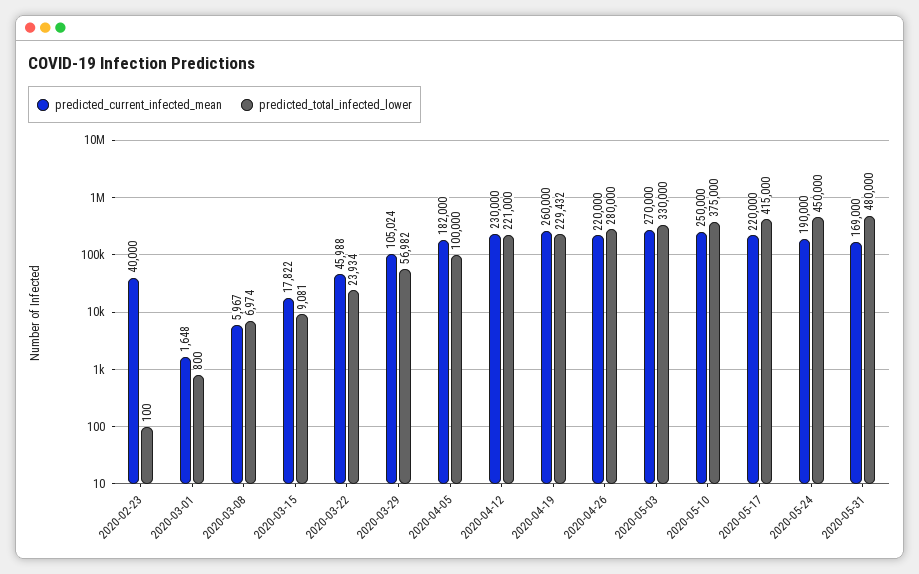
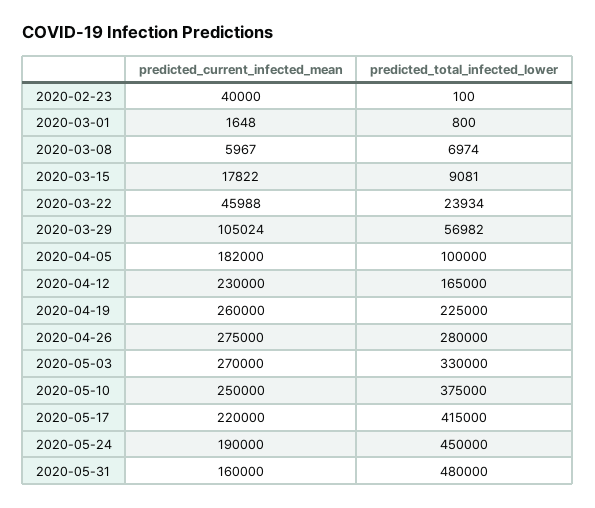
  {
    "predicted_current_infected_mean": {
      "2020-02-23": 40000,
      "2020-03-01": 1648,
      "2020-03-08": 5967,
      "2020-03-15": 17822,
      "2020-03-22": 45988,
      "2020-03-29": 105024,
      "2020-04-05": 182000,
      "2020-04-12": 230000,
      "2020-04-19": 260000,
-     "2020-04-26": 220000,
+     "2020-04-26": 275000,
      "2020-05-03": 270000,
      "2020-05-10": 250000,
      "2020-05-17": 220000,
      "2020-05-24": 190000,
-     "2020-05-31": 169000
+     "2020-05-31": 160000
    },
    "predicted_total_infected_lower": {
      "2020-02-23": 100,
      "2020-03-01": 800,
      "2020-03-08": 6974,
      "2020-03-15": 9081,
      "2020-03-22": 23934,
      "2020-03-29": 56982,
      "2020-04-05": 100000,
-     "2020-04-12": 221000,
+     "2020-04-12": 165000,
-     "2020-04-19": 229432,
+     "2020-04-19": 225000,
      "2020-04-26": 280000,
      "2020-05-03": 330000,
      "2020-05-10": 375000,
      "2020-05-17": 415000,
      "2020-05-24": 450000,
      "2020-05-31": 480000
    }
  }

